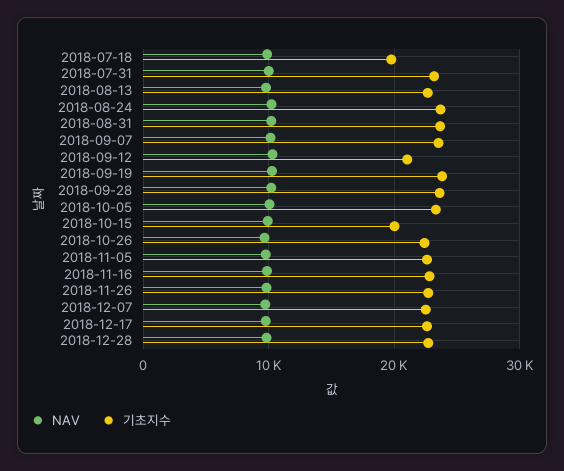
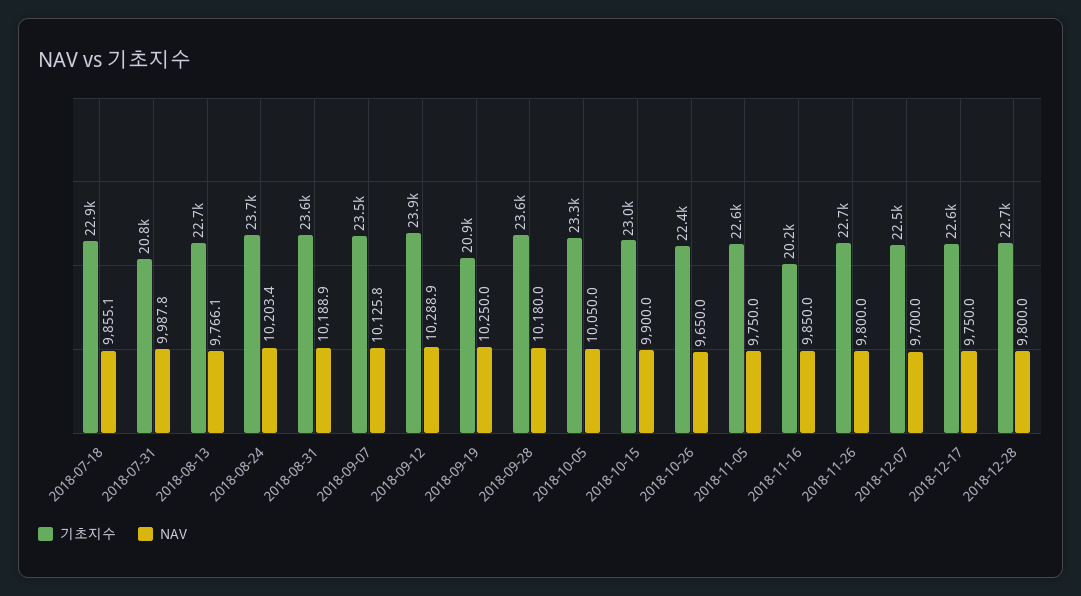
  {
    "NAV": {
      "2018-07-18": 9855.1,
      "2018-07-31": 9987.8,
      "2018-08-13": 9766.1,
      "2018-08-24": 10203.4,
      "2018-08-31": 10188.9,
      "2018-09-07": 10125.8,
      "2018-09-12": 10288.9,
      "2018-09-19": 10250,
      "2018-09-28": 10180,
      "2018-10-05": 10050,
      "2018-10-15": 9900,
      "2018-10-26": 9650,
      "2018-11-05": 9750,
      "2018-11-16": 9850,
      "2018-11-26": 9800,
      "2018-12-07": 9700,
      "2018-12-17": 9750,
      "2018-12-28": 9800
    },
    "기초지수": {
-     "2018-07-18": 20000,
+     "2018-07-18": 22900,
-     "2018-07-31": 23000,
+     "2018-07-31": 20800,
      "2018-08-13": 22700,
      "2018-08-24": 23700,
      "2018-08-31": 23600,
      "2018-09-07": 23500,
-     "2018-09-12": 21000,
+     "2018-09-12": 23900,
-     "2018-09-19": 24000,
+     "2018-09-19": 20900,
      "2018-09-28": 23600,
      "2018-10-05": 23300,
-     "2018-10-15": 20000,
+     "2018-10-15": 23000,
      "2018-10-26": 22400,
      "2018-11-05": 22600,
-     "2018-11-16": 23000,
+     "2018-11-16": 20200,
      "2018-11-26": 22700,
      "2018-12-07": 22500,
      "2018-12-17": 22600,
      "2018-12-28": 22700
    }
  }

